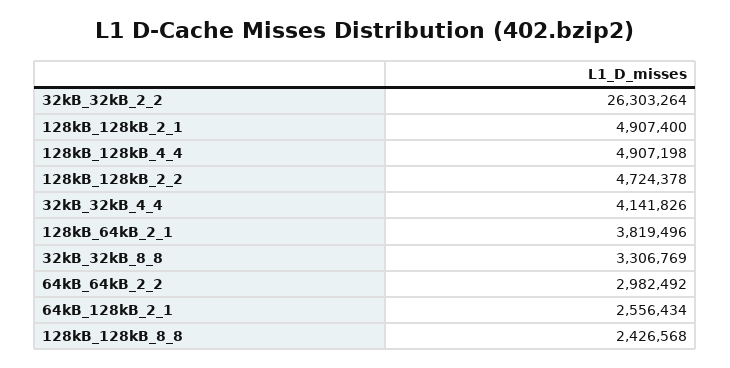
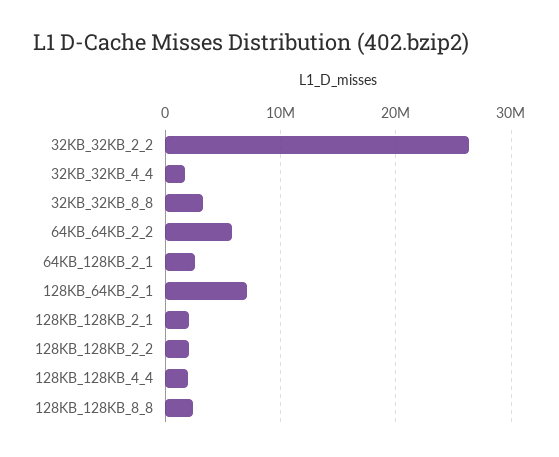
  {
    "32kB_32kB_2_2": 26303264,
-   "128kB_128kB_2_1": 4907400,
+   "128kB_128kB_2_1": 2000000,
-   "128kB_128kB_4_4": 4907198,
+   "128kB_128kB_4_4": 2000000,
-   "128kB_128kB_2_2": 4724378,
+   "128kB_128kB_2_2": 2000000,
-   "32kB_32kB_4_4": 4141826,
+   "32kB_32kB_4_4": 2000000,
-   "128kB_64kB_2_1": 3819496,
+   "128kB_64kB_2_1": 7000000,
    "32kB_32kB_8_8": 3306769,
-   "64kB_64kB_2_2": 2982492,
+   "64kB_64kB_2_2": 6000000,
    "64kB_128kB_2_1": 2556434,
    "128kB_128kB_8_8": 2426568
  }

